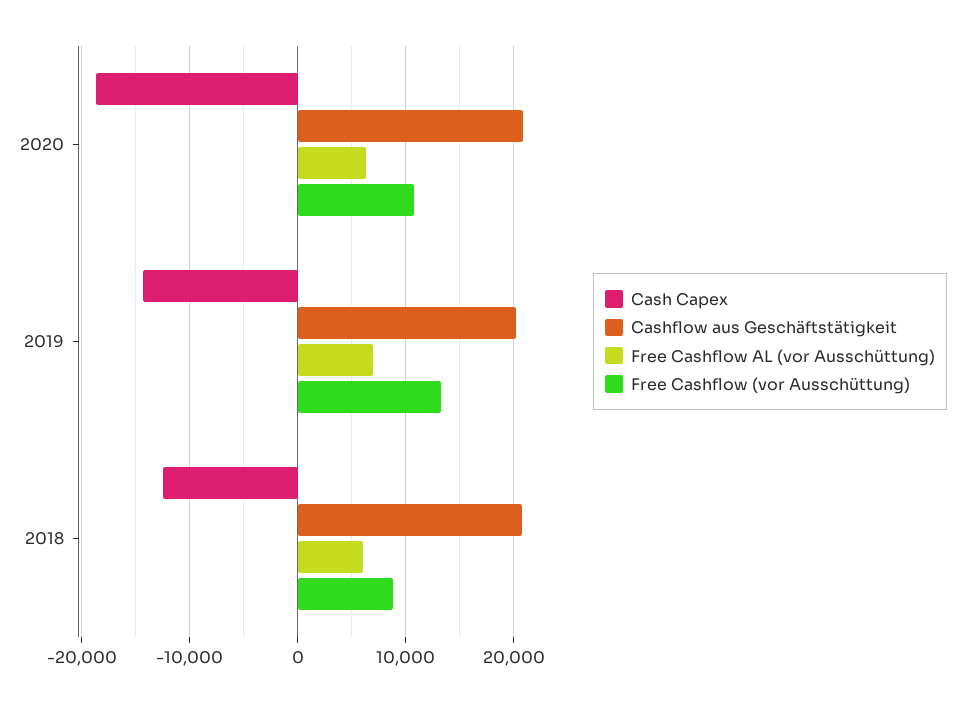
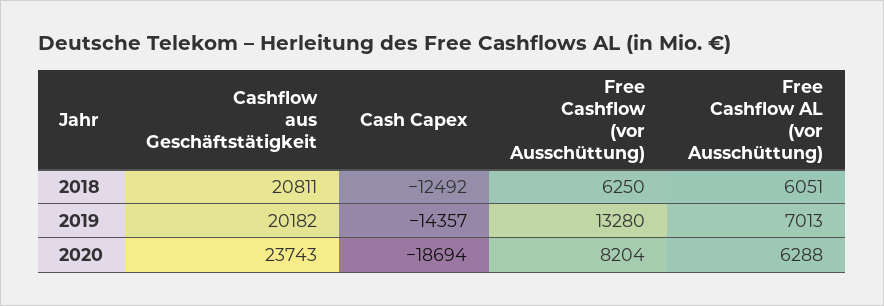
  {
    "Cash Capex": {
      "2020": -18694,
      "2019": -14357,
      "2018": -12492
    },
    "Cashflow aus Geschäftstätigkeit": {
-     "2020": 21000,
+     "2020": 23743,
      "2019": 20182,
      "2018": 20811
    },
    "Free Cashflow AL (vor Ausschüttung)": {
      "2020": 6288,
      "2019": 7013,
      "2018": 6051
    },
    "Free Cashflow (vor Ausschüttung)": {
-     "2020": 11000,
+     "2020": 8204,
      "2019": 13280,
-     "2018": 9000
+     "2018": 6250
    }
  }

